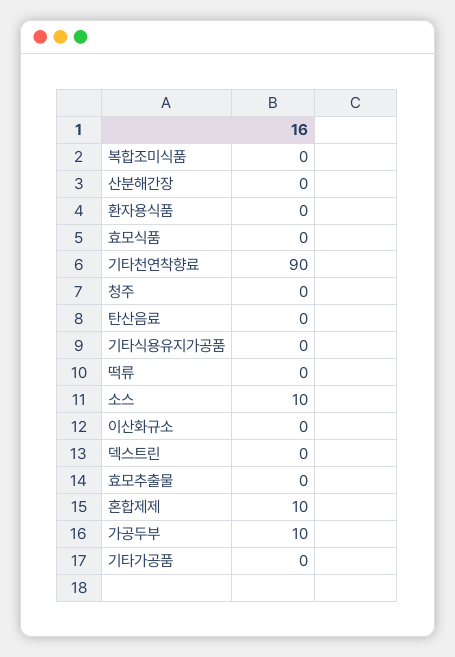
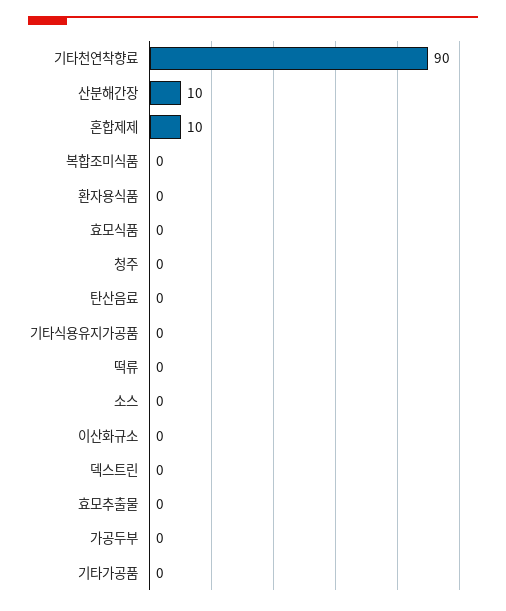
  {
    "복합조미식품": 0,
-   "산분해간장": 0,
+   "산분해간장": 10,
    "환자용식품": 0,
    "효모식품": 0,
    "기타천연착향료": 90,
    "청주": 0,
    "탄산음료": 0,
    "기타식용유지가공품": 0,
    "떡류": 0,
-   "소스": 10,
+   "소스": 0,
    "이산화규소": 0,
    "덱스트린": 0,
    "효모추출물": 0,
    "혼합제제": 10,
-   "가공두부": 10,
+   "가공두부": 0,
    "기타가공품": 0
  }

